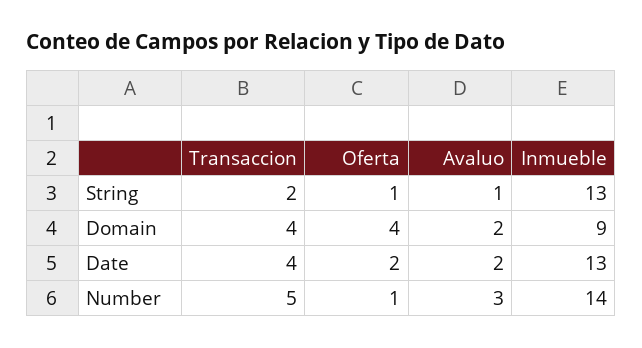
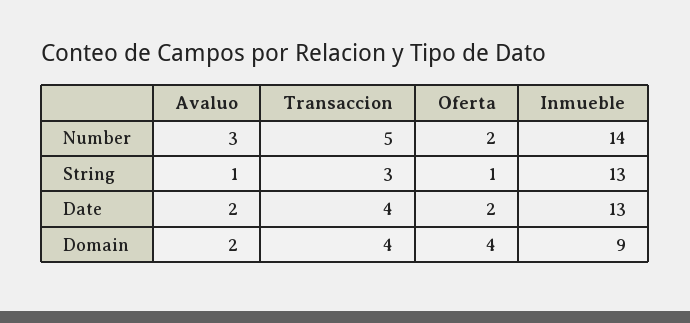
  {
    "Transaccion": {
-     "String": 2,
+     "String": 3,
      "Domain": 4,
      "Date": 4,
      "Number": 5
    },
    "Oferta": {
      "String": 1,
      "Domain": 4,
      "Date": 2,
-     "Number": 1
+     "Number": 2
    },
    "Avaluo": {
      "String": 1,
      "Domain": 2,
      "Date": 2,
      "Number": 3
    },
    "Inmueble": {
      "String": 13,
      "Domain": 9,
      "Date": 13,
      "Number": 14
    }
  }

